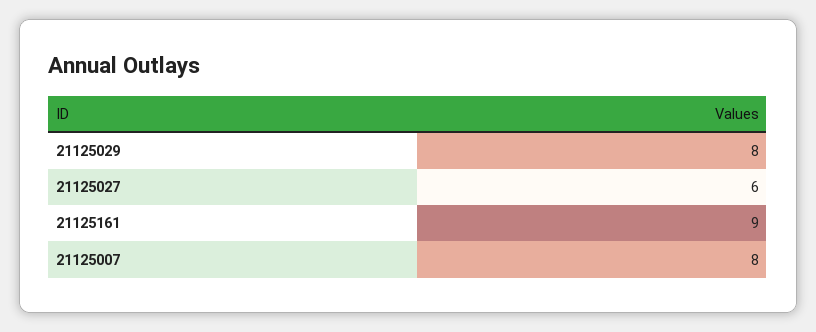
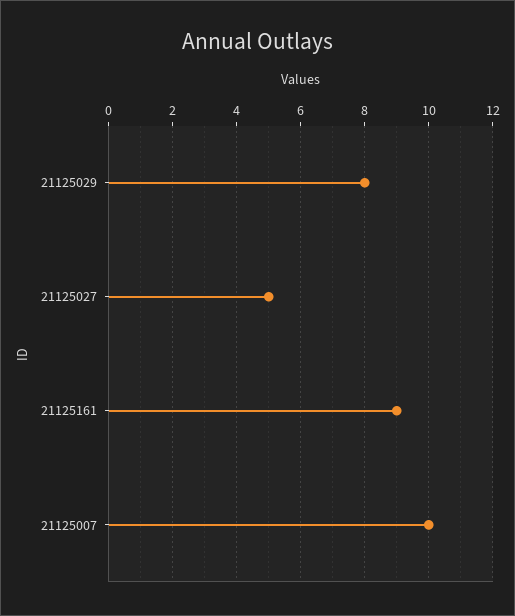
  {
    "21125029": 8,
-   "21125027": 6,
+   "21125027": 5,
    "21125161": 9,
-   "21125007": 8
+   "21125007": 10
  }

